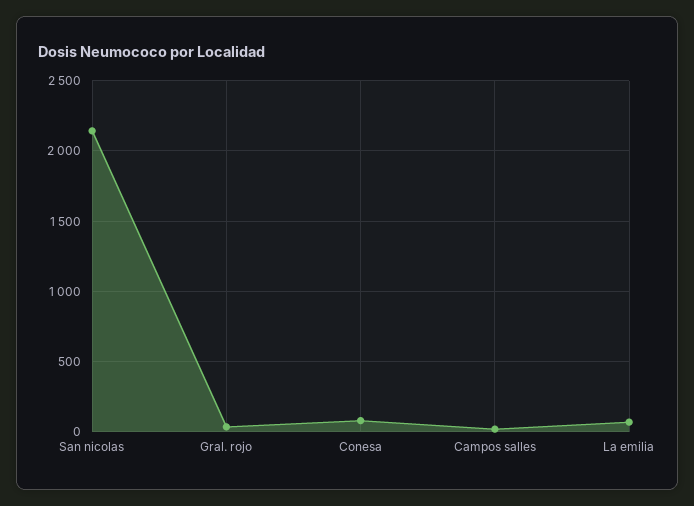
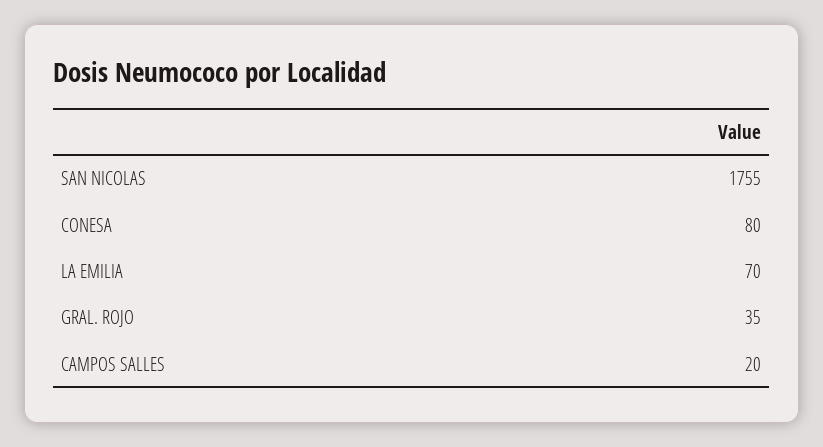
  {
-   "San nicolas": 2150,
+   "San nicolas": 1755,
    "Gral. rojo": 35,
    "Conesa": 80,
    "Campos salles": 20,
    "La emilia": 70
  }

